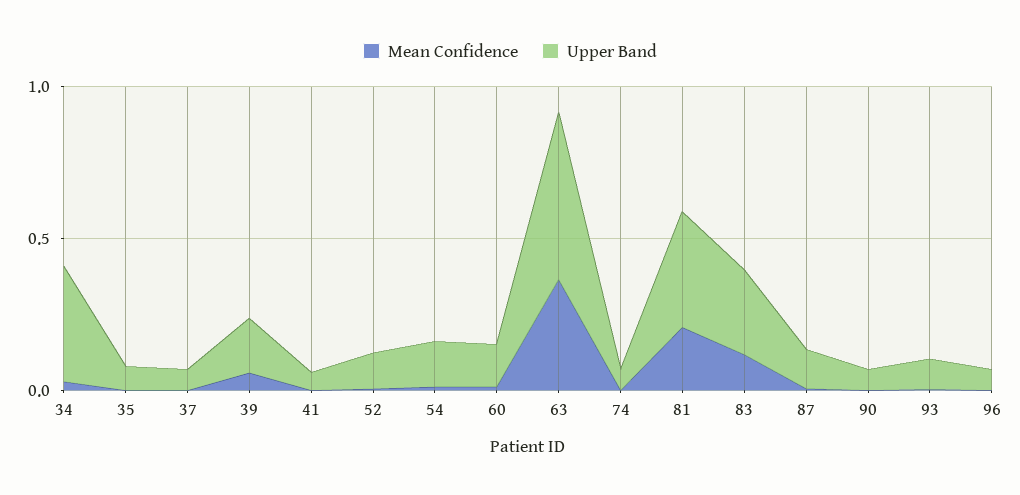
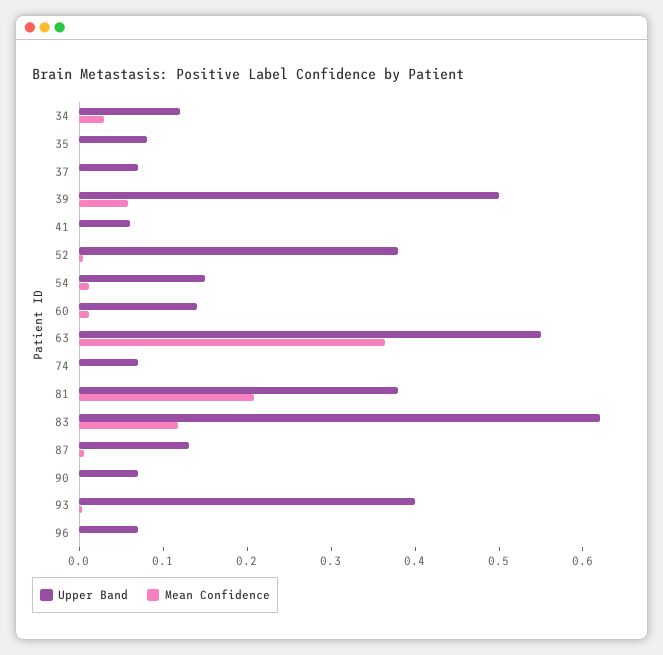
  {
    "Mean Confidence": {
      "34": 0.02,
      "35": 0,
      "37": 0,
      "39": 0.06,
      "41": 0,
      "52": 0,
      "54": 0.02,
      "60": 0.02,
      "63": 0.36,
      "74": 0,
      "81": 0.2,
      "83": 0.12,
      "87": 0,
      "90": 0,
      "93": 0,
      "96": 0
    },
    "Upper Band": {
-     "34": 0.4,
+     "34": 0.12,
      "35": 0.08,
      "37": 0.08,
-     "39": 0.2,
+     "39": 0.5,
      "41": 0.06,
-     "52": 0.1,
+     "52": 0.38,
      "54": 0.16,
      "60": 0.14,
      "63": 0.56,
      "74": 0.08,
      "81": 0.38,
-     "83": 0.3,
+     "83": 0.62,
      "87": 0.14,
      "90": 0.08,
-     "93": 0.1,
+     "93": 0.4,
      "96": 0.08
    }
  }

